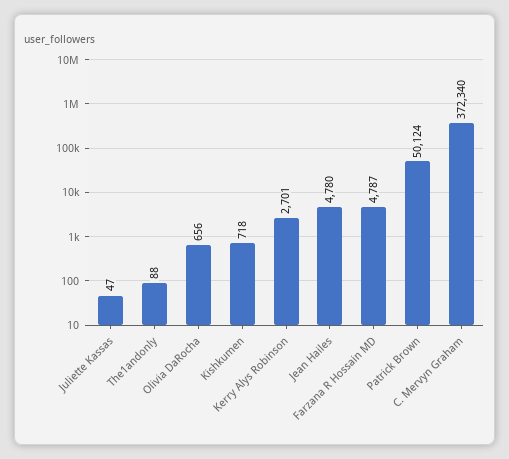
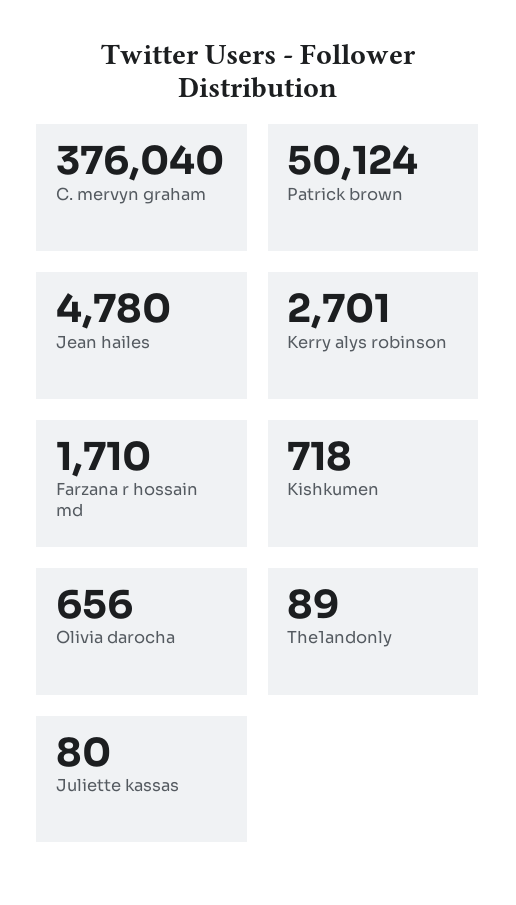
  {
-   "Juliette Kassas": 47,
+   "Juliette Kassas": 80,
-   "The1andonly": 88,
+   "The1andonly": 89,
    "Olivia DaRocha": 656,
    "Kishkumen": 718,
    "Kerry Alys Robinson": 2701,
    "Jean Hailes": 4780,
-   "Farzana R Hossain MD": 4787,
+   "Farzana R Hossain MD": 1710,
    "Patrick Brown": 50124,
-   "C. Mervyn Graham": 372340
+   "C. Mervyn Graham": 376040
  }

